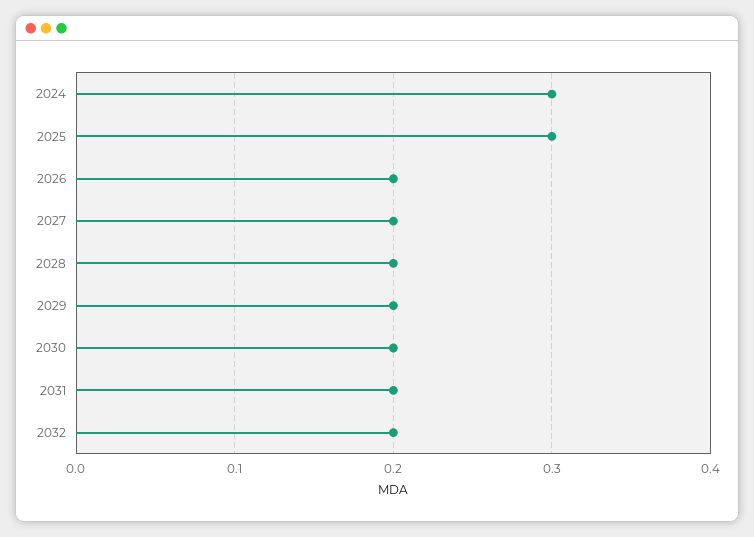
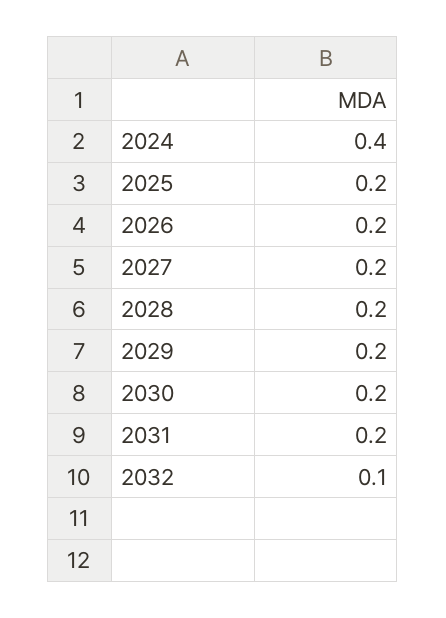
  {
-   "2024": 0.3,
+   "2024": 0.4,
-   "2025": 0.3,
+   "2025": 0.2,
    "2026": 0.2,
    "2027": 0.2,
    "2028": 0.2,
    "2029": 0.2,
    "2030": 0.2,
    "2031": 0.2,
-   "2032": 0.2
+   "2032": 0.1
  }

